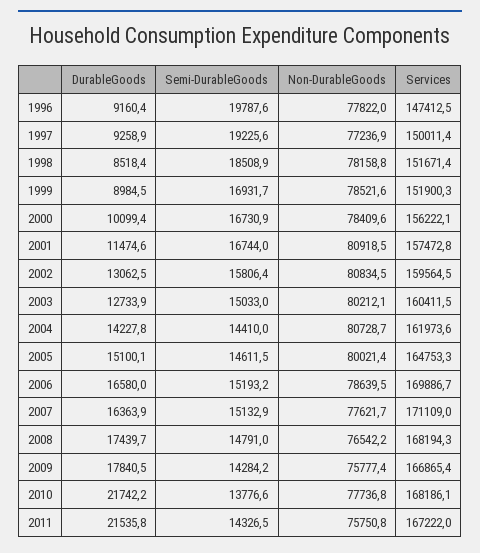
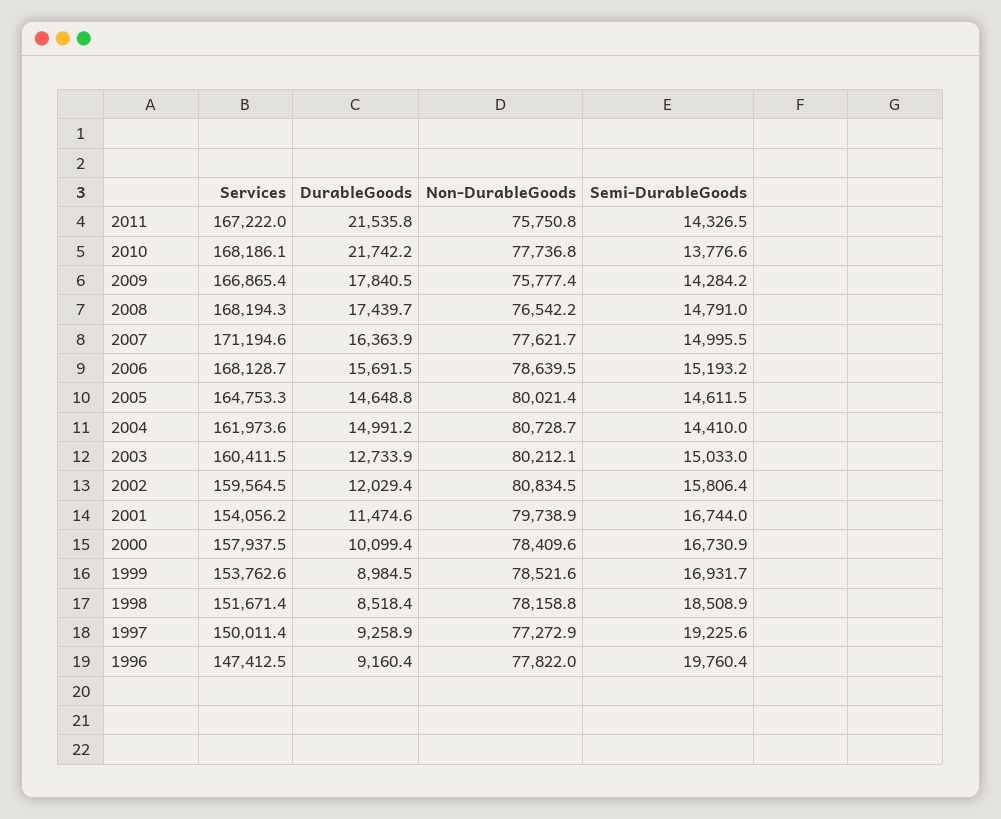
  {
    "DurableGoods": {
      "1996": 9160.4,
      "1997": 9258.9,
      "1998": 8518.4,
      "1999": 8984.5,
      "2000": 10099.4,
      "2001": 11474.6,
-     "2002": 13062.5,
+     "2002": 12029.4,
      "2003": 12733.9,
-     "2004": 14227.8,
+     "2004": 14991.2,
-     "2005": 15100.1,
+     "2005": 14648.8,
-     "2006": 16580,
+     "2006": 15691.5,
      "2007": 16363.9,
      "2008": 17439.7,
      "2009": 17840.5,
      "2010": 21742.2,
      "2011": 21535.8
    },
    "Semi-DurableGoods": {
-     "1996": 19787.6,
+     "1996": 19760.4,
      "1997": 19225.6,
      "1998": 18508.9,
      "1999": 16931.7,
      "2000": 16730.9,
      "2001": 16744,
      "2002": 15806.4,
      "2003": 15033,
      "2004": 14410,
      "2005": 14611.5,
      "2006": 15193.2,
-     "2007": 15132.9,
+     "2007": 14995.5,
      "2008": 14791,
      "2009": 14284.2,
      "2010": 13776.6,
      "2011": 14326.5
    },
    "Non-DurableGoods": {
      "1996": 77822,
-     "1997": 77236.9,
+     "1997": 77272.9,
      "1998": 78158.8,
      "1999": 78521.6,
      "2000": 78409.6,
-     "2001": 80918.5,
+     "2001": 79738.9,
      "2002": 80834.5,
      "2003": 80212.1,
      "2004": 80728.7,
      "2005": 80021.4,
      "2006": 78639.5,
      "2007": 77621.7,
      "2008": 76542.2,
      "2009": 75777.4,
      "2010": 77736.8,
      "2011": 75750.8
    },
    "Services": {
      "1996": 147412.5,
      "1997": 150011.4,
      "1998": 151671.4,
-     "1999": 151900.3,
+     "1999": 153762.6,
-     "2000": 156222.1,
+     "2000": 157937.5,
-     "2001": 157472.8,
+     "2001": 154056.2,
      "2002": 159564.5,
      "2003": 160411.5,
      "2004": 161973.6,
      "2005": 164753.3,
-     "2006": 169886.7,
+     "2006": 168128.7,
-     "2007": 171109,
+     "2007": 171194.6,
      "2008": 168194.3,
      "2009": 166865.4,
      "2010": 168186.1,
      "2011": 167222
    }
  }

